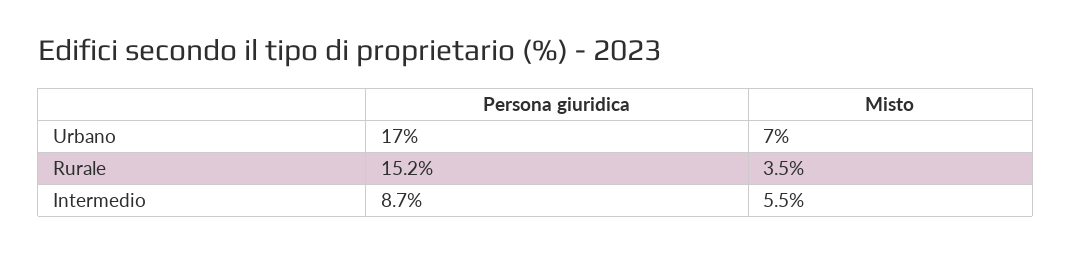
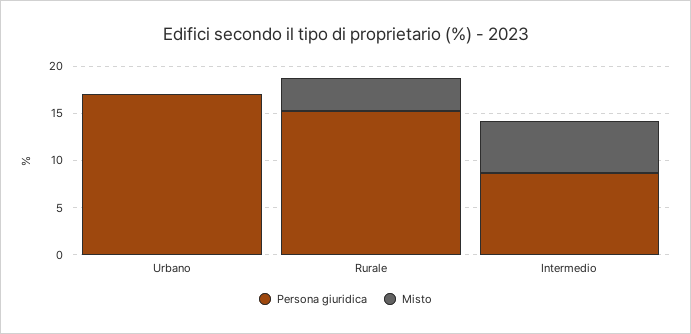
  {
    "Persona giuridica": {
      "Urbano": 17,
      "Rurale": 15.2,
      "Intermedio": 8.7
    },
    "Misto": {
-     "Urbano": 7,
+     "Urbano": 0,
      "Rurale": 3.5,
      "Intermedio": 5.5
    }
  }

